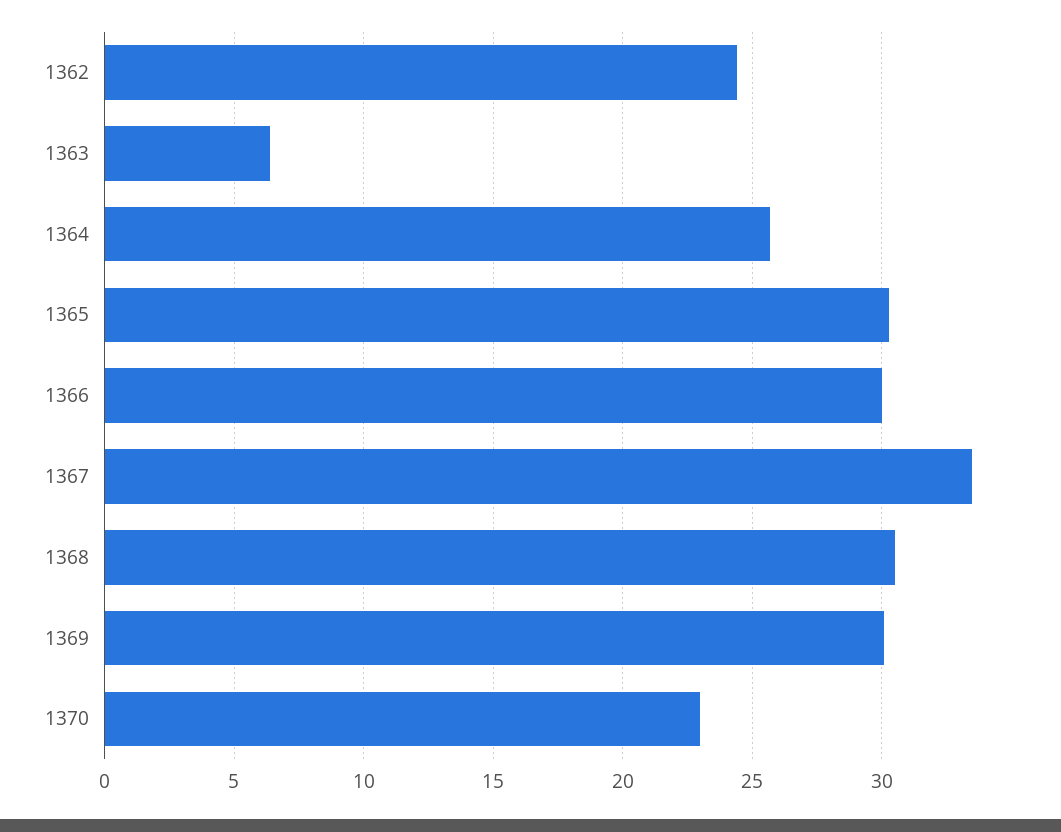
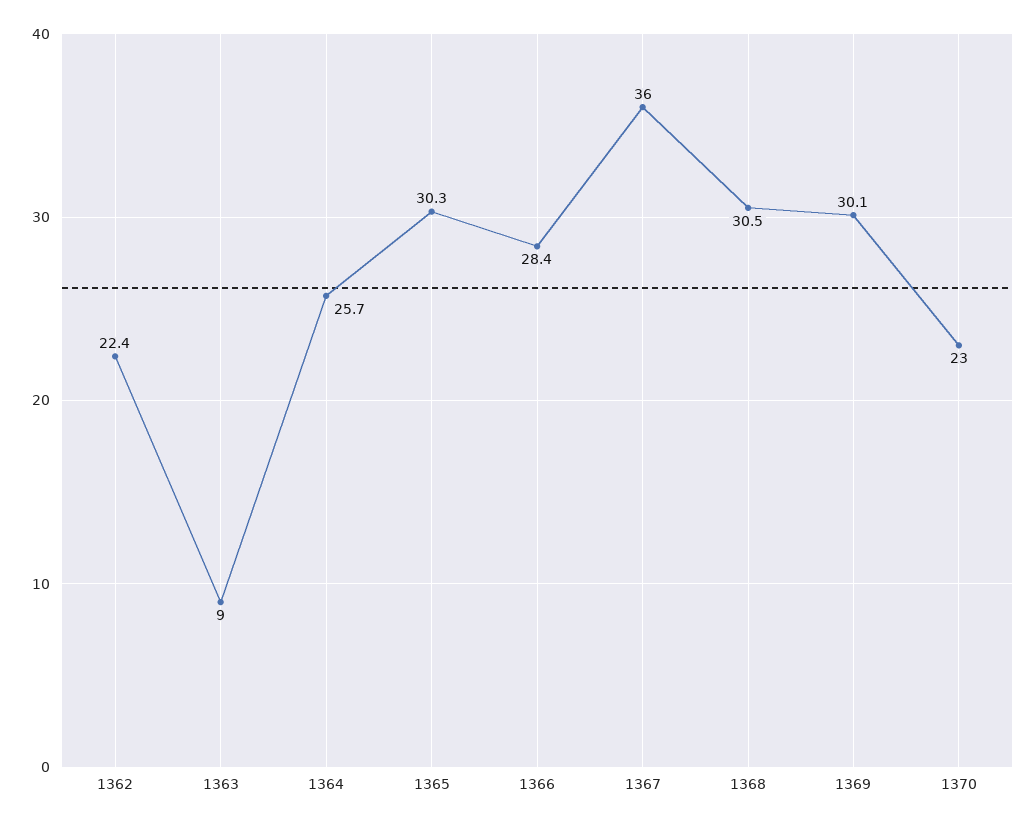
  {
-   "1362": 24.5,
+   "1362": 22.4,
-   "1363": 6.5,
+   "1363": 9,
    "1364": 25.7,
    "1365": 30.3,
-   "1366": 30,
+   "1366": 28.4,
-   "1367": 33.5,
+   "1367": 36,
    "1368": 30.5,
    "1369": 30.1,
    "1370": 23
  }

